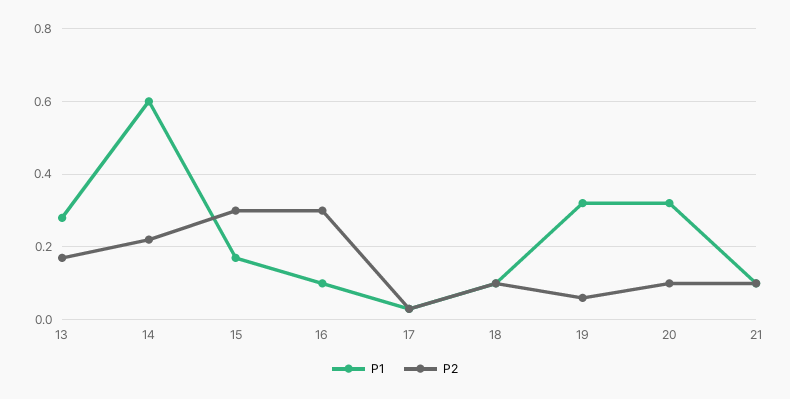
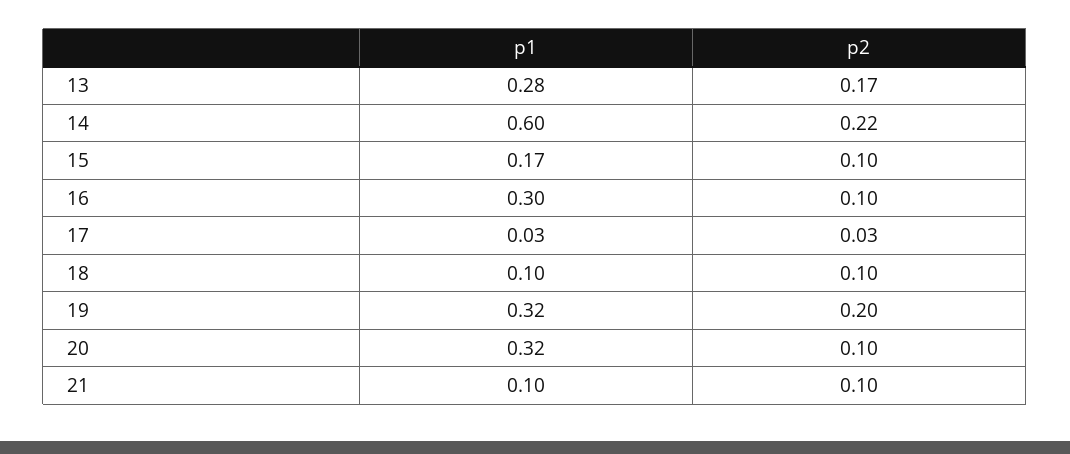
  {
    "P1": {
      "13": 0.28,
      "14": 0.6,
      "15": 0.17,
-     "16": 0.1,
+     "16": 0.3,
      "17": 0.03,
      "18": 0.1,
      "19": 0.32,
      "20": 0.32,
      "21": 0.1
    },
    "P2": {
      "13": 0.17,
      "14": 0.22,
-     "15": 0.3,
+     "15": 0.1,
-     "16": 0.3,
+     "16": 0.1,
      "17": 0.03,
      "18": 0.1,
-     "19": 0.05,
+     "19": 0.2,
      "20": 0.1,
      "21": 0.1
    }
  }

